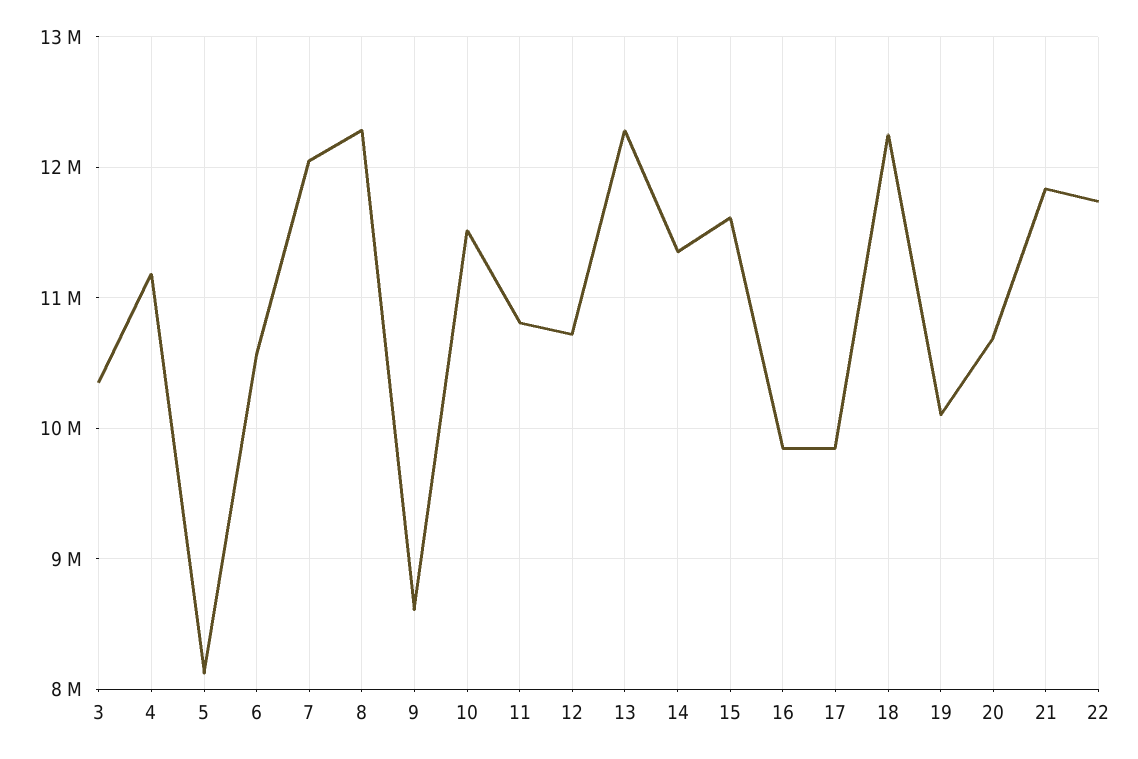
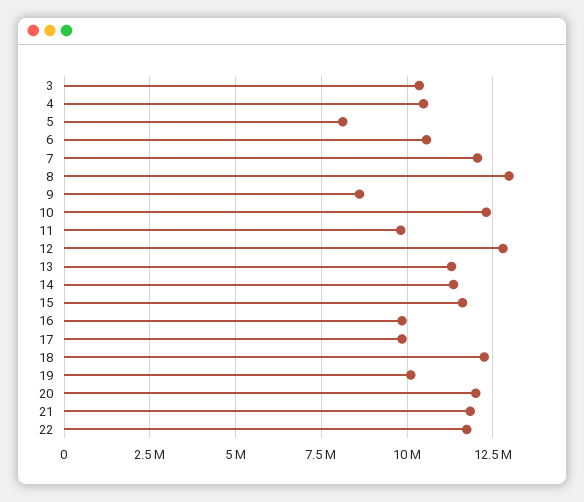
  {
    "3": 10300000,
-   "4": 11200000,
+   "4": 10500000,
    "5": 8100000,
    "6": 10600000,
    "7": 12000000,
-   "8": 12300000,
+   "8": 13000000,
    "9": 8600000,
-   "10": 11500000,
+   "10": 12250000,
-   "11": 10800000,
+   "11": 9750000,
-   "12": 10700000,
+   "12": 12750000,
-   "13": 12300000,
+   "13": 11250000,
    "14": 11400000,
    "15": 11600000,
    "16": 9800000,
    "17": 9800000,
    "18": 12200000,
    "19": 10100000,
-   "20": 10700000,
+   "20": 12000000,
    "21": 11800000,
    "22": 11700000
  }

